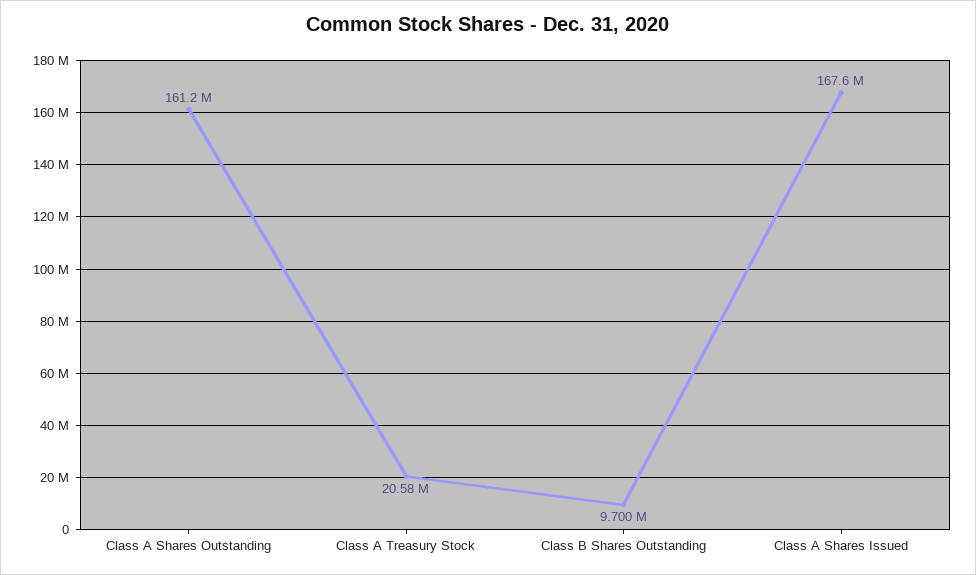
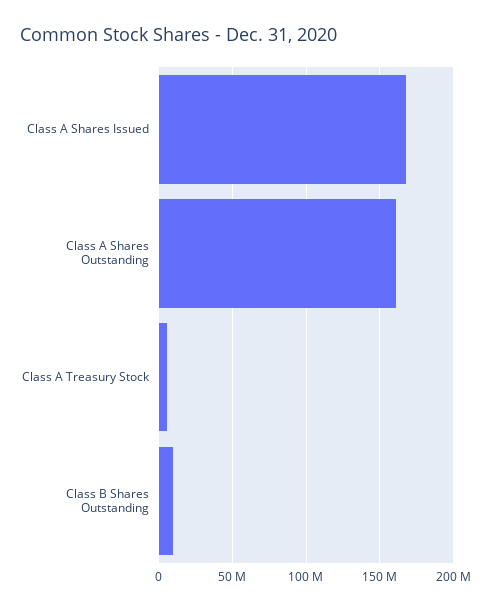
  {
    "Class A Shares Outstanding": 161200000,
-   "Class A Treasury Stock": 20580000,
+   "Class A Treasury Stock": 5000000,
    "Class B Shares Outstanding": 9700000,
    "Class A Shares Issued": 167600000
  }

